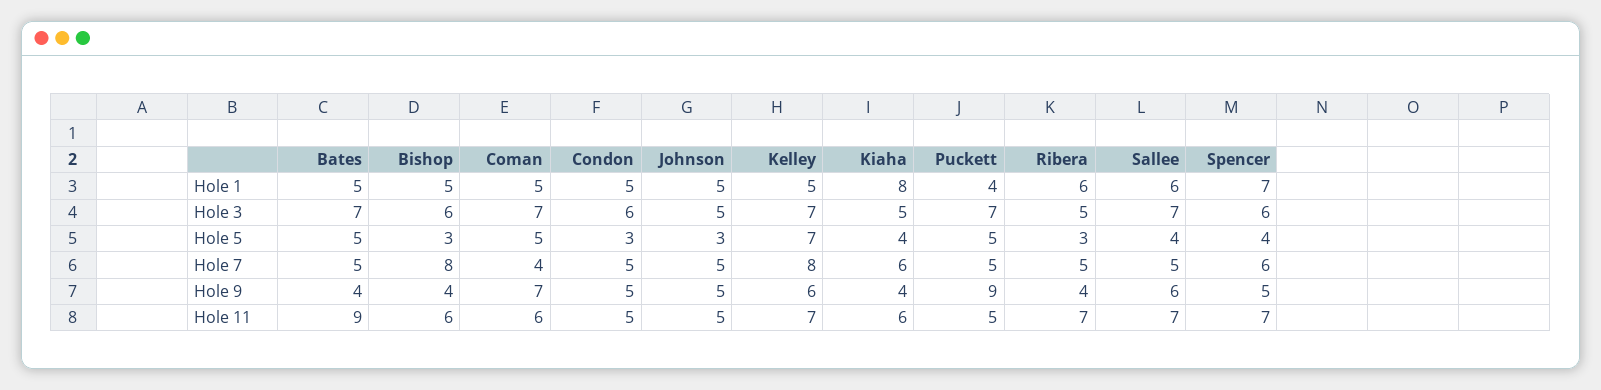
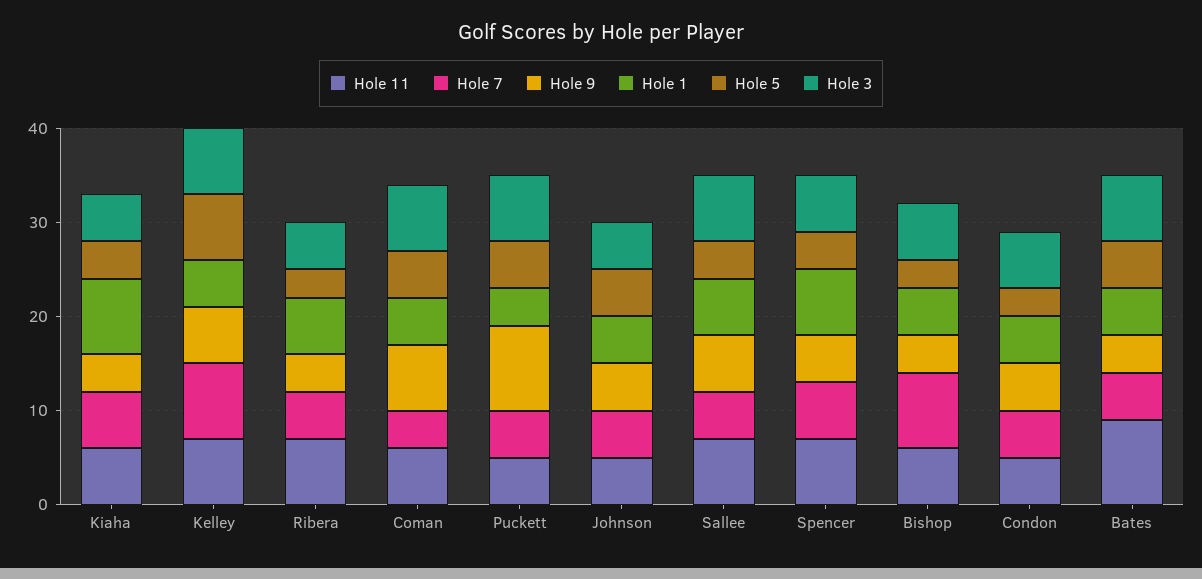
  {
    "Hole 1": {
      "Bates": 5,
      "Bishop": 5,
      "Coman": 5,
      "Condon": 5,
      "Johnson": 5,
      "Kelley": 5,
      "Kiaha": 8,
      "Puckett": 4,
      "Ribera": 6,
      "Sallee": 6,
      "Spencer": 7
    },
    "Hole 3": {
      "Bates": 7,
      "Bishop": 6,
      "Coman": 7,
      "Condon": 6,
      "Johnson": 5,
      "Kelley": 7,
      "Kiaha": 5,
      "Puckett": 7,
      "Ribera": 5,
      "Sallee": 7,
      "Spencer": 6
    },
    "Hole 5": {
      "Bates": 5,
      "Bishop": 3,
      "Coman": 5,
      "Condon": 3,
-     "Johnson": 3,
+     "Johnson": 5,
      "Kelley": 7,
      "Kiaha": 4,
      "Puckett": 5,
      "Ribera": 3,
      "Sallee": 4,
      "Spencer": 4
    },
    "Hole 7": {
      "Bates": 5,
      "Bishop": 8,
      "Coman": 4,
      "Condon": 5,
      "Johnson": 5,
      "Kelley": 8,
      "Kiaha": 6,
      "Puckett": 5,
      "Ribera": 5,
      "Sallee": 5,
      "Spencer": 6
    },
    "Hole 9": {
      "Bates": 4,
      "Bishop": 4,
      "Coman": 7,
      "Condon": 5,
      "Johnson": 5,
      "Kelley": 6,
      "Kiaha": 4,
      "Puckett": 9,
      "Ribera": 4,
      "Sallee": 6,
      "Spencer": 5
    },
    "Hole 11": {
      "Bates": 9,
      "Bishop": 6,
      "Coman": 6,
      "Condon": 5,
      "Johnson": 5,
      "Kelley": 7,
      "Kiaha": 6,
      "Puckett": 5,
      "Ribera": 7,
      "Sallee": 7,
      "Spencer": 7
    }
  }

